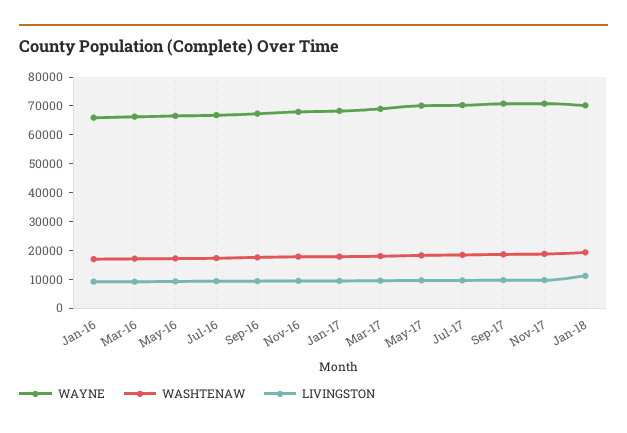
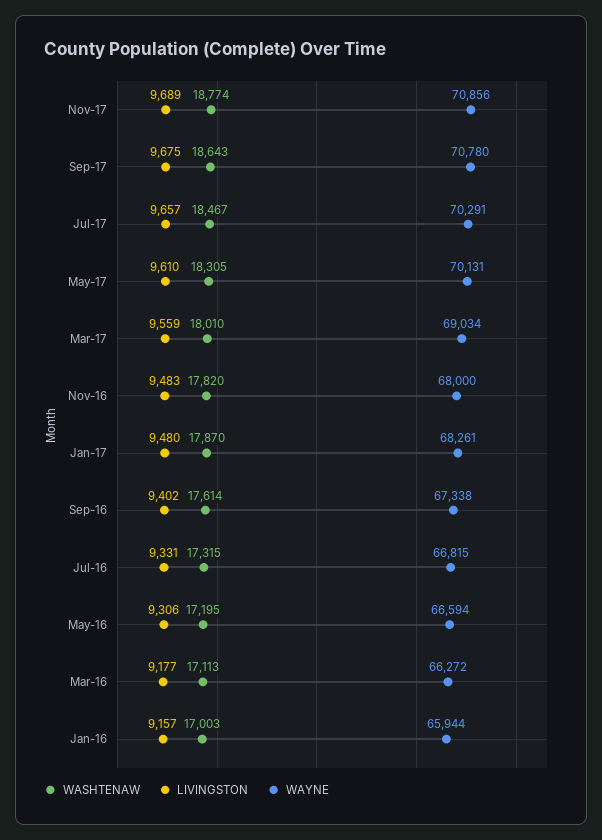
  {
    "WAYNE": {
      "Jan-16": 65944,
      "Mar-16": 66272,
      "May-16": 66594,
      "Jul-16": 66815,
      "Sep-16": 67338,
      "Nov-16": 68000,
      "Jan-17": 68261,
      "Mar-17": 69034,
      "May-17": 70131,
      "Jul-17": 70291,
      "Sep-17": 70780,
-     "Nov-17": 70856,
+     "Nov-17": 70856
-     "Jan-18": 70000
    },
    "WASHTENAW": {
      "Jan-16": 17003,
      "Mar-16": 17113,
      "May-16": 17195,
      "Jul-16": 17315,
      "Sep-16": 17614,
      "Nov-16": 17820,
      "Jan-17": 17870,
      "Mar-17": 18010,
      "May-17": 18305,
      "Jul-17": 18467,
      "Sep-17": 18643,
-     "Nov-17": 18774,
+     "Nov-17": 18774
-     "Jan-18": 20000
    },
    "LIVINGSTON": {
      "Jan-16": 9157,
      "Mar-16": 9177,
      "May-16": 9306,
      "Jul-16": 9331,
      "Sep-16": 9402,
      "Nov-16": 9483,
      "Jan-17": 9480,
      "Mar-17": 9559,
      "May-17": 9610,
      "Jul-17": 9657,
      "Sep-17": 9675,
-     "Nov-17": 9689,
+     "Nov-17": 9689
-     "Jan-18": 10000
    }
  }

